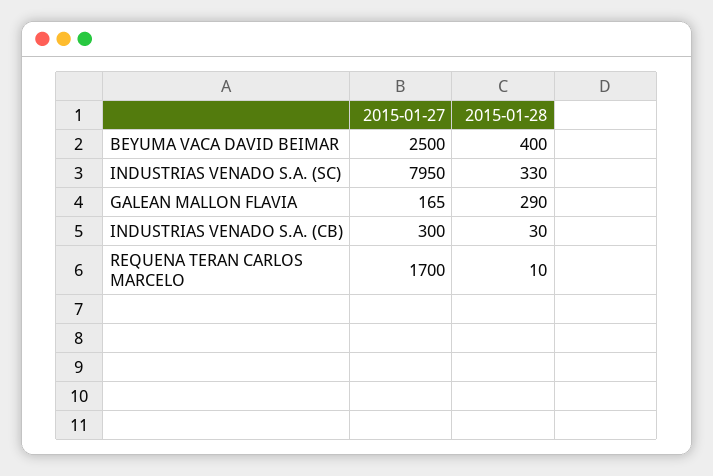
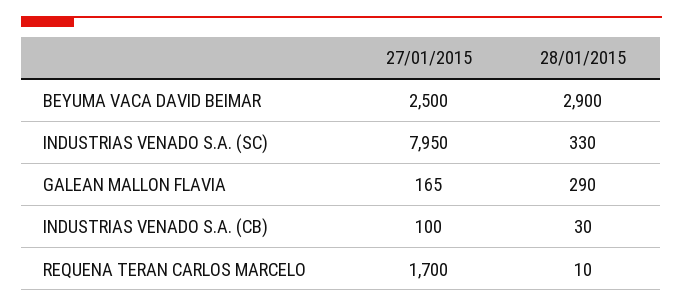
  {
    "2015-01-27": {
      "BEYUMA VACA DAVID BEIMAR": 2500,
      "INDUSTRIAS VENADO S.A. (SC)": 7950,
      "GALEAN MALLON FLAVIA": 165,
-     "INDUSTRIAS VENADO S.A. (CB)": 300,
+     "INDUSTRIAS VENADO S.A. (CB)": 100,
      "REQUENA TERAN CARLOS MARCELO": 1700
    },
    "2015-01-28": {
-     "BEYUMA VACA DAVID BEIMAR": 400,
+     "BEYUMA VACA DAVID BEIMAR": 2900,
      "INDUSTRIAS VENADO S.A. (SC)": 330,
      "GALEAN MALLON FLAVIA": 290,
      "INDUSTRIAS VENADO S.A. (CB)": 30,
      "REQUENA TERAN CARLOS MARCELO": 10
    }
  }

